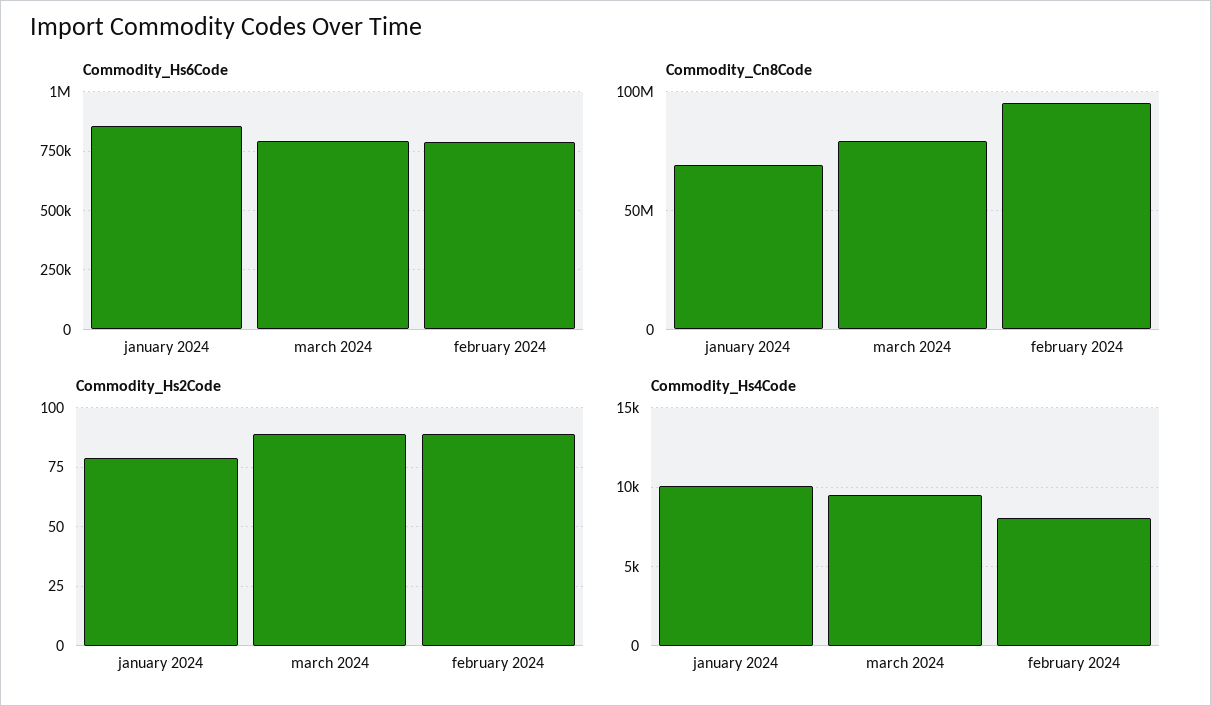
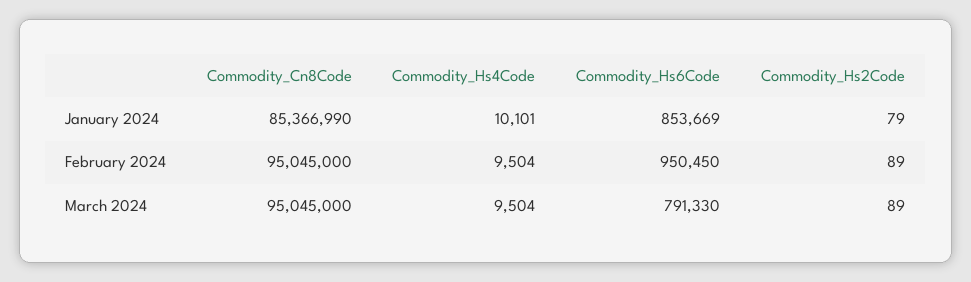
  {
    "Commodity_Hs6Code": {
      "january 2024": 853669,
      "march 2024": 791330,
-     "february 2024": 800000
+     "february 2024": 950450
    },
    "Commodity_Cn8Code": {
-     "january 2024": 70000000,
+     "january 2024": 85366990,
-     "march 2024": 80000000,
+     "march 2024": 95045000,
      "february 2024": 95045000
    },
    "Commodity_Hs2Code": {
      "january 2024": 79,
      "march 2024": 89,
      "february 2024": 89
    },
    "Commodity_Hs4Code": {
      "january 2024": 10101,
      "march 2024": 9504,
-     "february 2024": 8000
+     "february 2024": 9504
    }
  }

